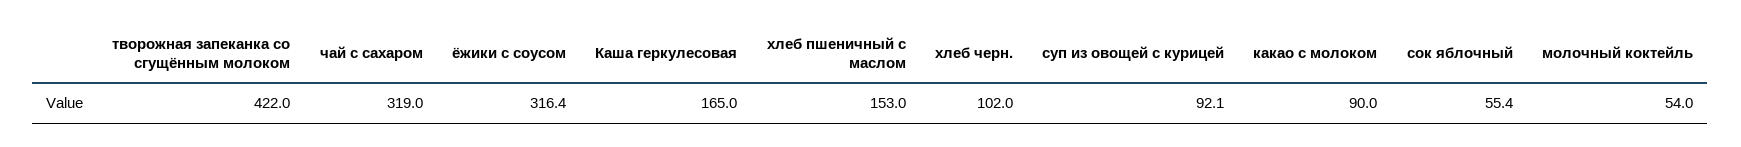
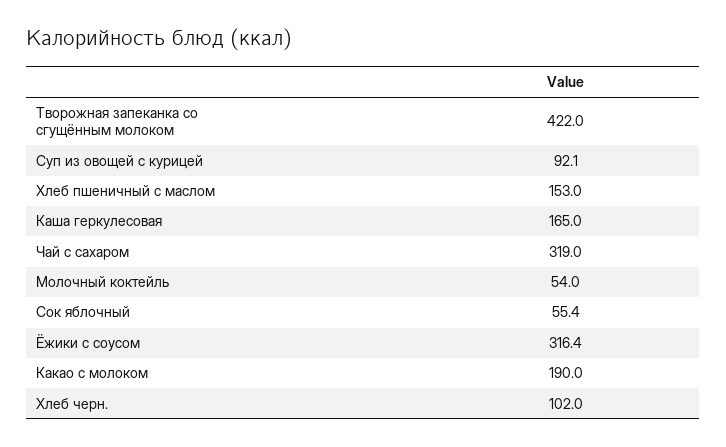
  {
    "творожная запеканка со сгущённым молоком": 422,
    "чай с сахаром": 319,
    "ёжики с соусом": 316.4,
    "Каша геркулесовая": 165,
    "хлеб пшеничный с маслом": 153,
    "хлеб черн.": 102,
    "суп из овощей с курицей": 92.1,
-   "какао с молоком": 90,
+   "какао с молоком": 190,
    "сок яблочный": 55.4,
    "молочный коктейль": 54
  }

